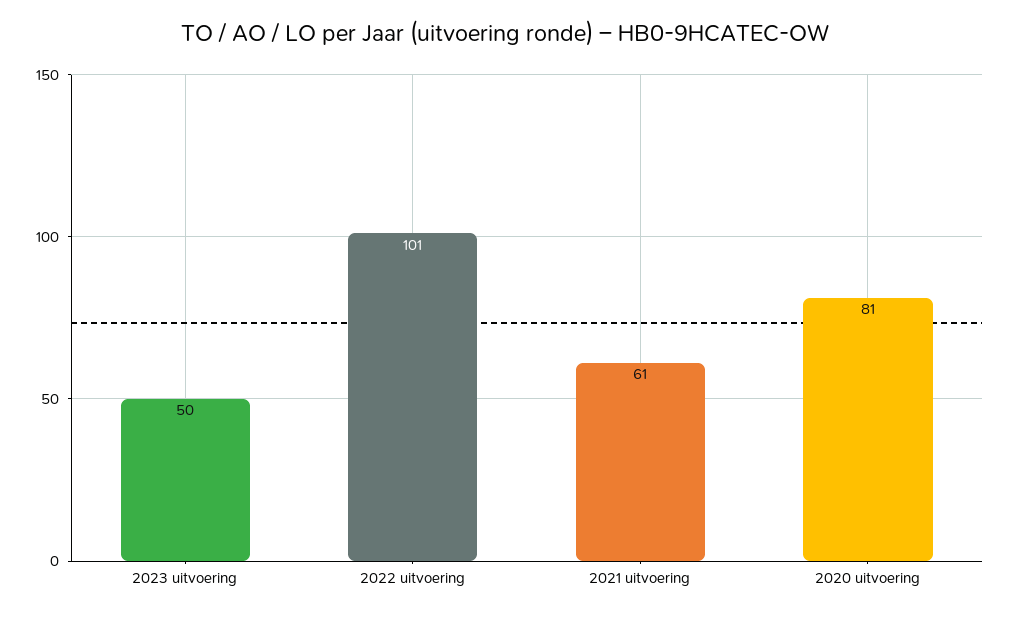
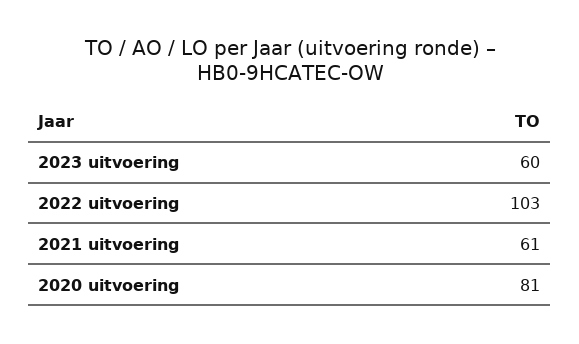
  {
-   "2023 uitvoering": 50,
+   "2023 uitvoering": 60,
-   "2022 uitvoering": 101,
+   "2022 uitvoering": 103,
    "2021 uitvoering": 61,
    "2020 uitvoering": 81
  }

